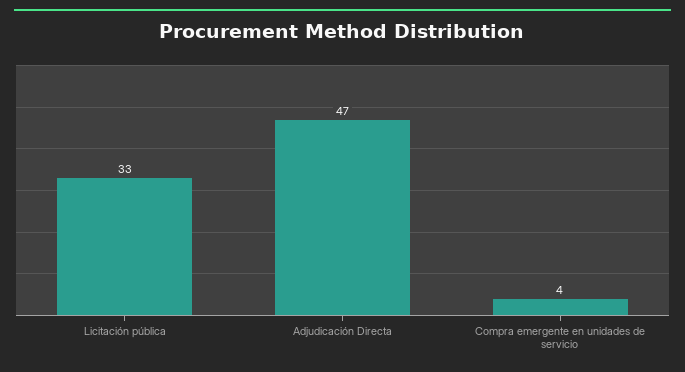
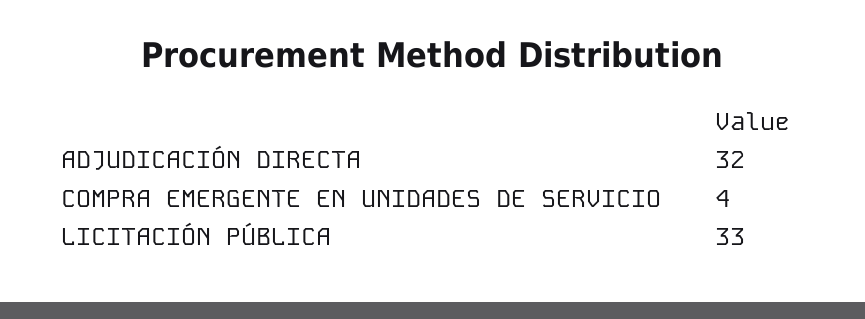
  {
    "Licitación pública": 33,
-   "Adjudicación Directa": 47,
+   "Adjudicación Directa": 32,
    "Compra emergente en unidades de servicio": 4
  }

